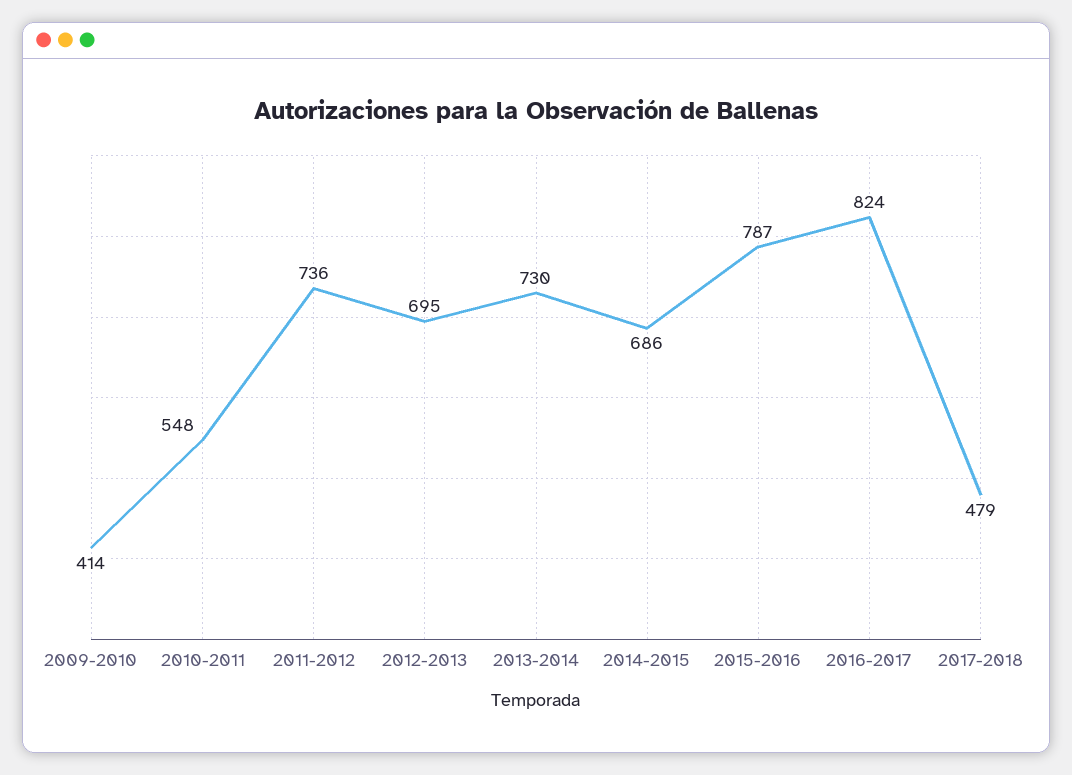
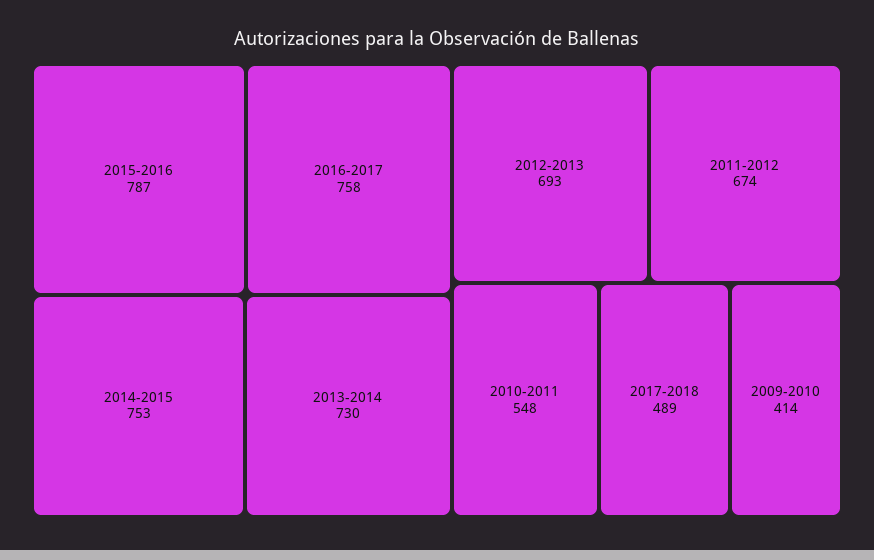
  {
    "2009-2010": 414,
    "2010-2011": 548,
-   "2011-2012": 736,
+   "2011-2012": 674,
-   "2012-2013": 695,
+   "2012-2013": 693,
    "2013-2014": 730,
-   "2014-2015": 686,
+   "2014-2015": 753,
    "2015-2016": 787,
-   "2016-2017": 824,
+   "2016-2017": 758,
-   "2017-2018": 479
+   "2017-2018": 489
  }

